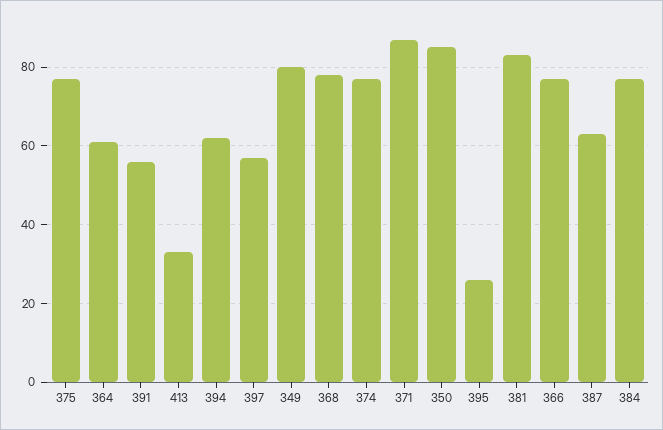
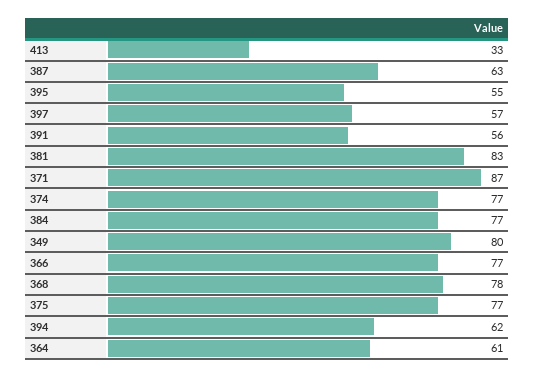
  {
    "375": 77,
    "364": 61,
    "391": 56,
    "413": 33,
    "394": 62,
    "397": 57,
    "349": 80,
    "368": 78,
    "374": 77,
    "371": 87,
-   "350": 85,
-   "395": 25,
+   "395": 55,
    "381": 83,
    "366": 77,
    "387": 63,
    "384": 77
  }

